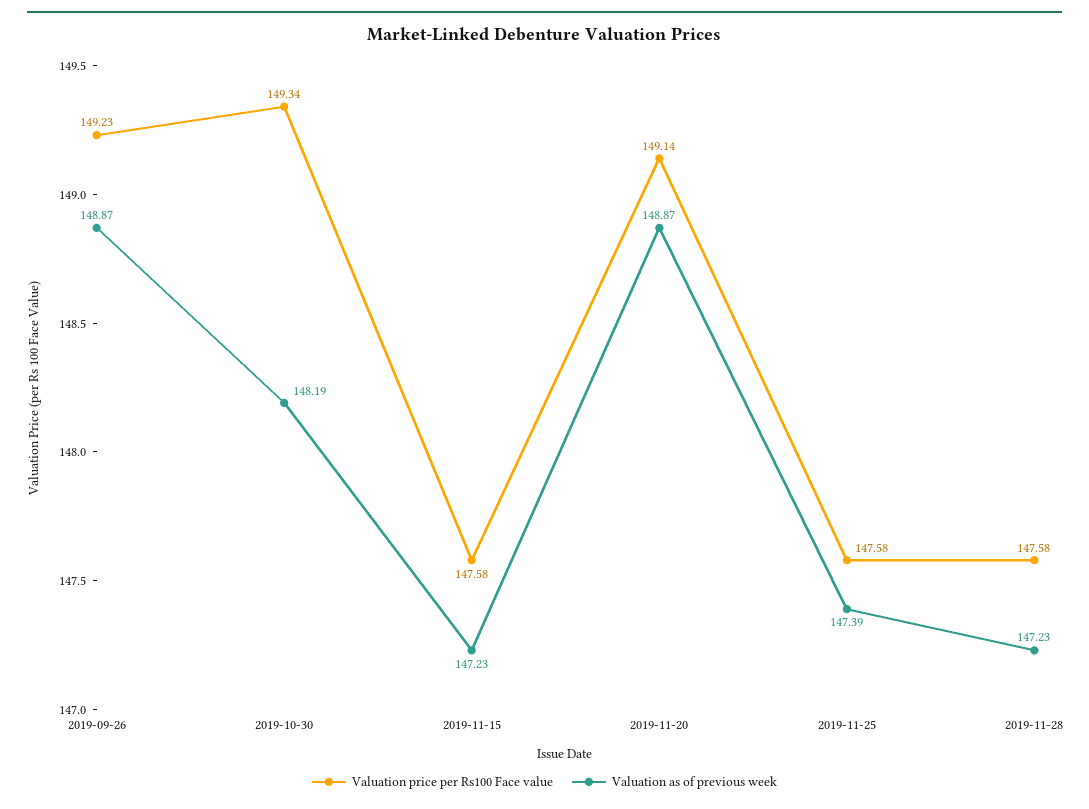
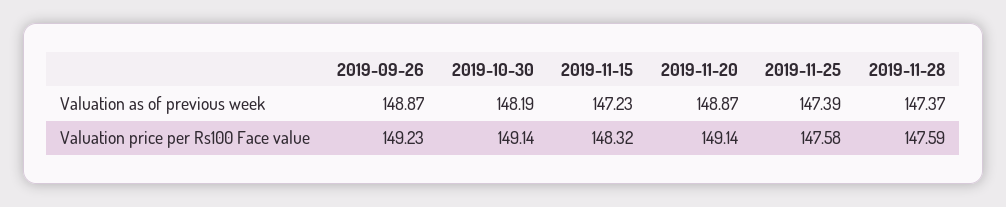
  {
    "Valuation price per Rs100 Face value": {
      "2019-09-26": 149.23,
-     "2019-10-30": 149.34,
+     "2019-10-30": 149.14,
-     "2019-11-15": 147.58,
+     "2019-11-15": 148.32,
      "2019-11-20": 149.14,
      "2019-11-25": 147.58,
-     "2019-11-28": 147.58
+     "2019-11-28": 147.59
    },
    "Valuation as of previous week": {
      "2019-09-26": 148.87,
      "2019-10-30": 148.19,
      "2019-11-15": 147.23,
      "2019-11-20": 148.87,
      "2019-11-25": 147.39,
-     "2019-11-28": 147.23
+     "2019-11-28": 147.37
    }
  }

